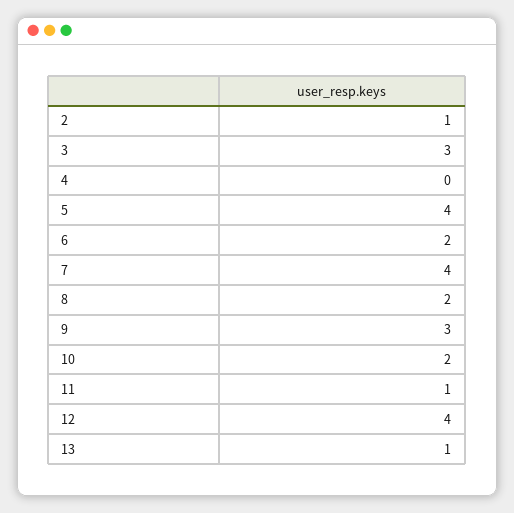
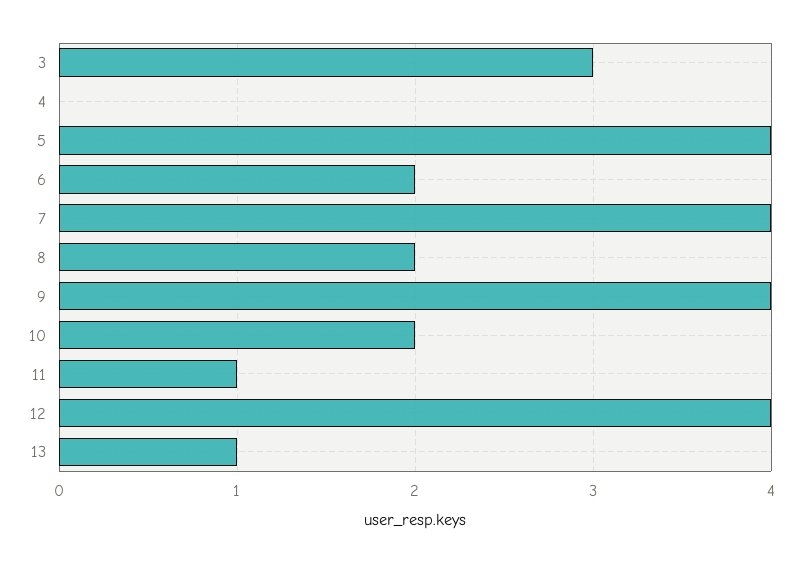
  {
-   "2": 1,
    "3": 3,
    "4": 0,
    "5": 4,
    "6": 2,
    "7": 4,
    "8": 2,
-   "9": 3,
+   "9": 4,
    "10": 2,
    "11": 1,
    "12": 4,
    "13": 1
  }

